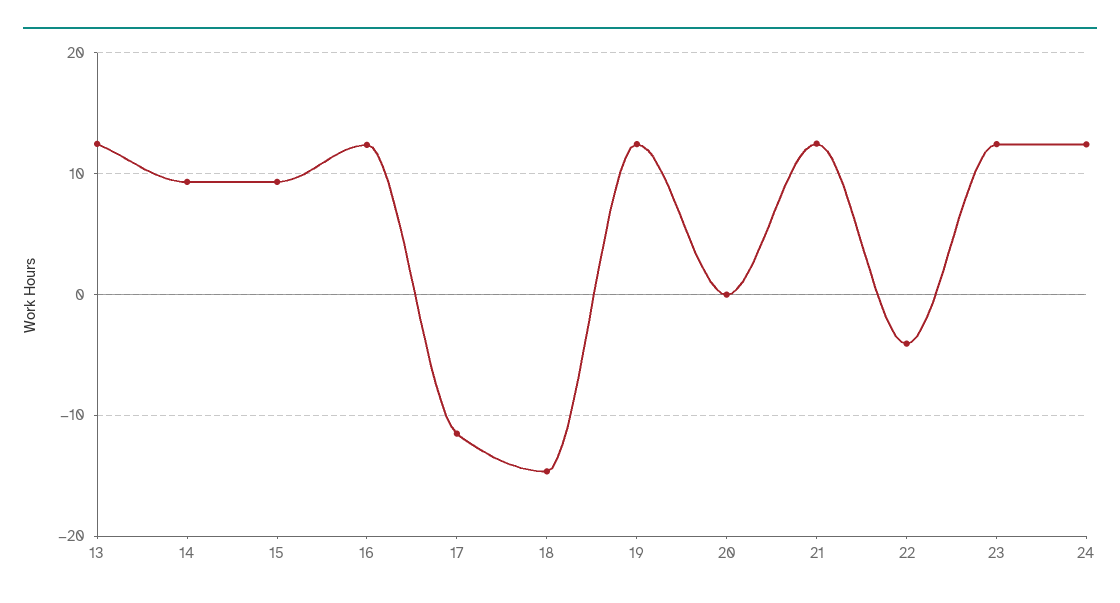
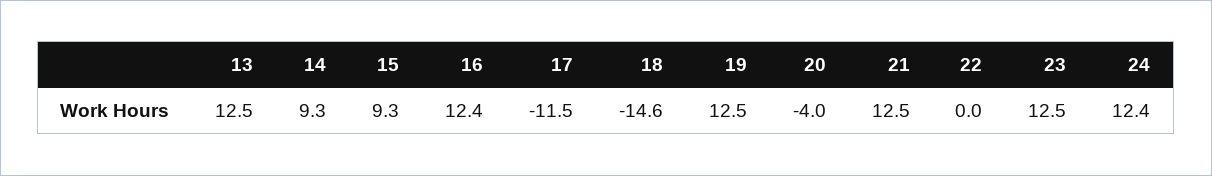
  {
    "13": 12.5,
    "14": 9.3,
    "15": 9.3,
    "16": 12.4,
    "17": -11.5,
    "18": -14.6,
    "19": 12.5,
-   "20": 0,
+   "20": -4,
    "21": 12.5,
-   "22": -4,
+   "22": 0,
    "23": 12.5,
    "24": 12.4
  }

